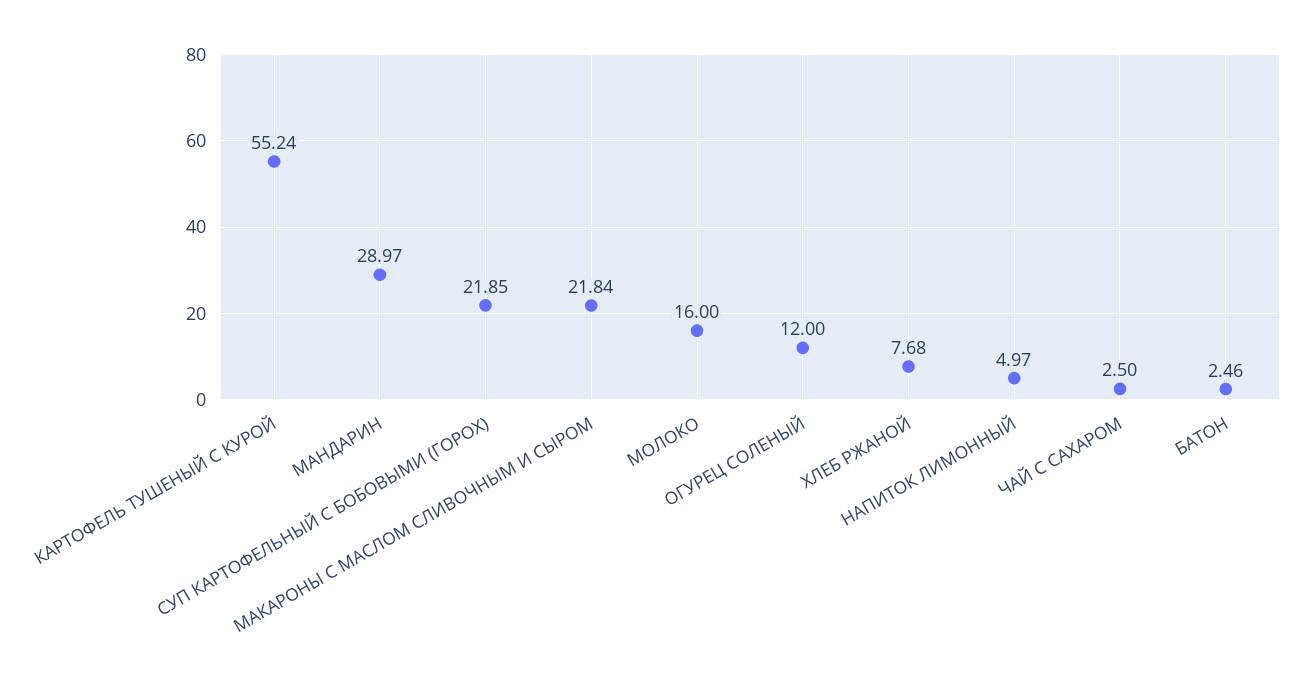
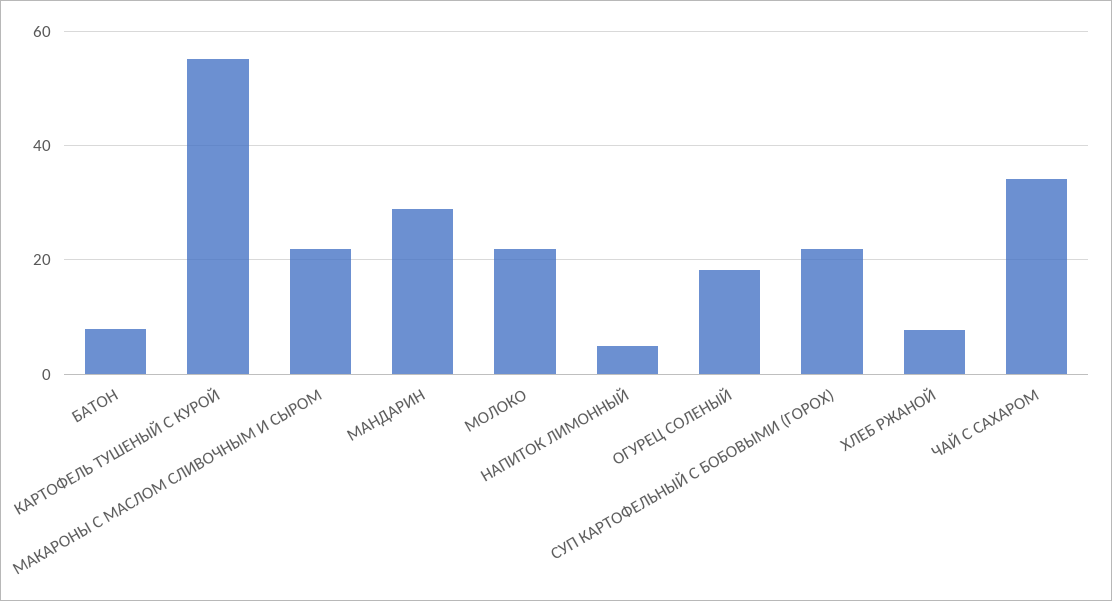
  {
    "КАРТОФЕЛЬ ТУШЕНЫЙ С КУРОЙ": 55.24,
    "МАНДАРИН": 28.97,
    "СУП КАРТОФЕЛЬНЫЙ С БОБОВЫМИ (ГОРОХ)": 21.85,
    "МАКАРОНЫ С МАСЛОМ СЛИВОЧНЫМ И СЫРОМ": 21.84,
-   "МОЛОКО": 16,
+   "МОЛОКО": 22,
-   "ОГУРЕЦ СОЛЕНЫЙ": 12,
+   "ОГУРЕЦ СОЛЕНЫЙ": 18,
    "ХЛЕБ РЖАНОЙ": 7.68,
    "НАПИТОК ЛИМОННЫЙ": 4.97,
-   "ЧАЙ С САХАРОМ": 2.5,
+   "ЧАЙ С САХАРОМ": 34,
-   "БАТОН": 2.46
+   "БАТОН": 8
  }

